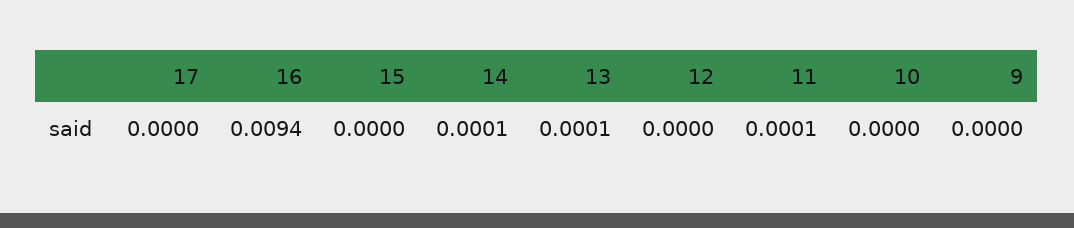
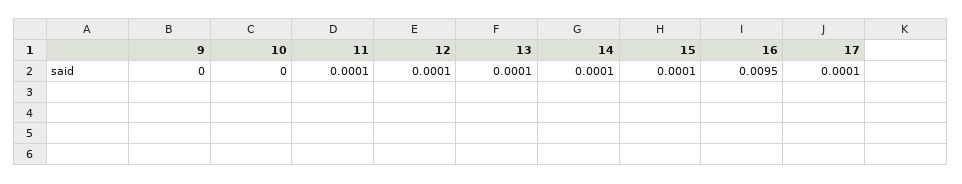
  {
-   "17": 0,
+   "17": 0.0001,
-   "16": 0.0094,
+   "16": 0.0095,
-   "15": 0,
+   "15": 0.0001,
    "14": 0.0001,
    "13": 0.0001,
-   "12": 0,
+   "12": 0.0001,
    "11": 0.0001,
    "10": 0,
    "9": 0
  }

